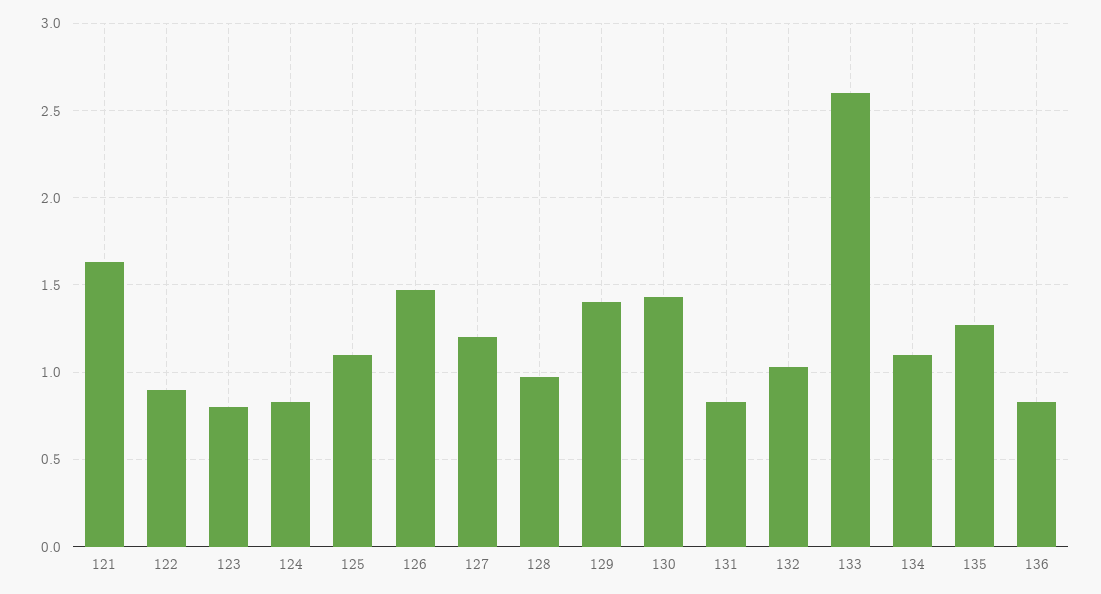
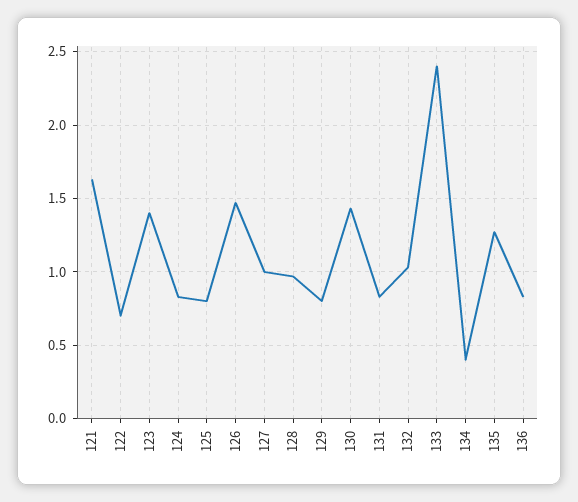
  {
    "121": 1.65,
-   "122": 0.9,
+   "122": 0.7,
-   "123": 0.8,
+   "123": 1.4,
    "124": 0.85,
-   "125": 1.1,
+   "125": 0.8,
    "126": 1.45,
-   "127": 1.2,
+   "127": 1,
    "128": 0.95,
-   "129": 1.4,
+   "129": 0.8,
    "130": 1.45,
    "131": 0.85,
    "132": 1.05,
-   "133": 2.6,
+   "133": 2.4,
-   "134": 1.1,
+   "134": 0.4,
    "135": 1.25,
    "136": 0.85
  }

